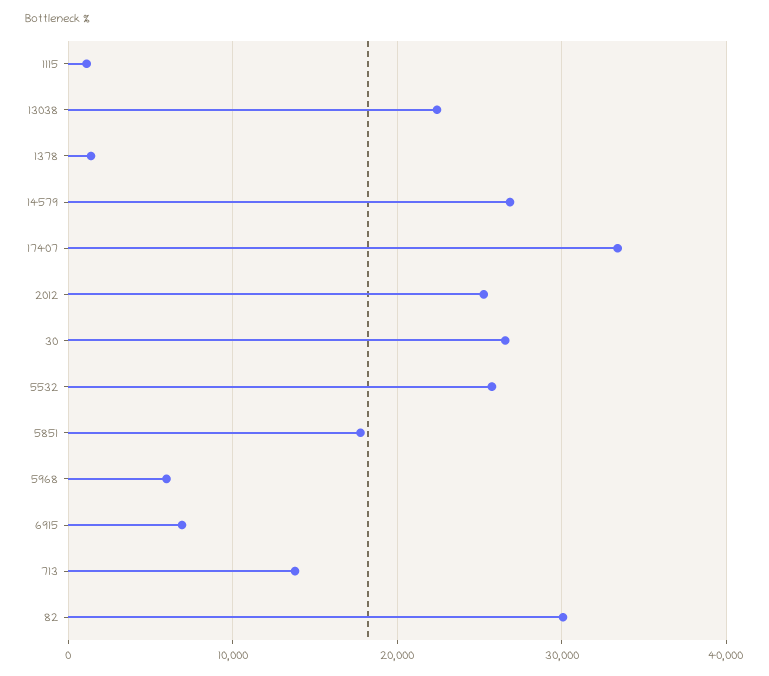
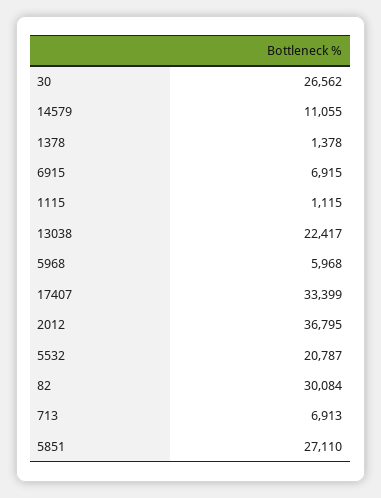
  {
    "1115": 1115,
    "13038": 22417,
    "1378": 1378,
-   "14579": 27000,
+   "14579": 11055,
    "17407": 33399,
-   "2012": 25000,
+   "2012": 36795,
    "30": 26562,
-   "5532": 26000,
+   "5532": 20787,
-   "5851": 18000,
+   "5851": 27110,
    "5968": 5968,
    "6915": 6915,
-   "713": 14000,
+   "713": 6913,
    "82": 30084
  }

